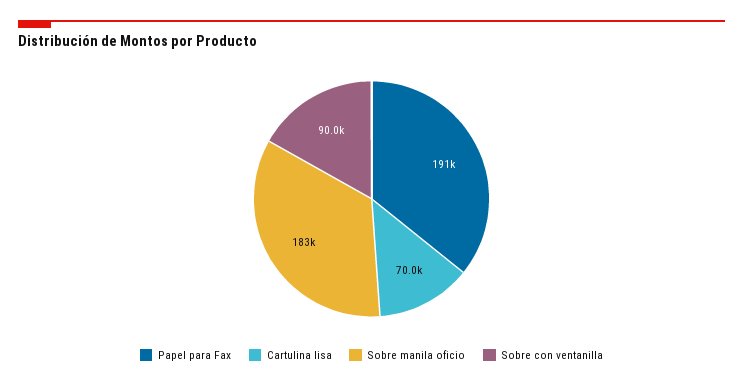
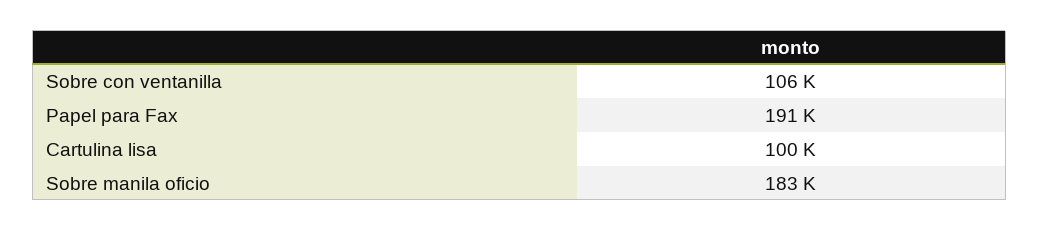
  {
    "Papel para Fax": 191000,
-   "Cartulina lisa": 70000,
+   "Cartulina lisa": 100000,
    "Sobre manila oficio": 183000,
-   "Sobre con ventanilla": 90000
+   "Sobre con ventanilla": 106000
  }

